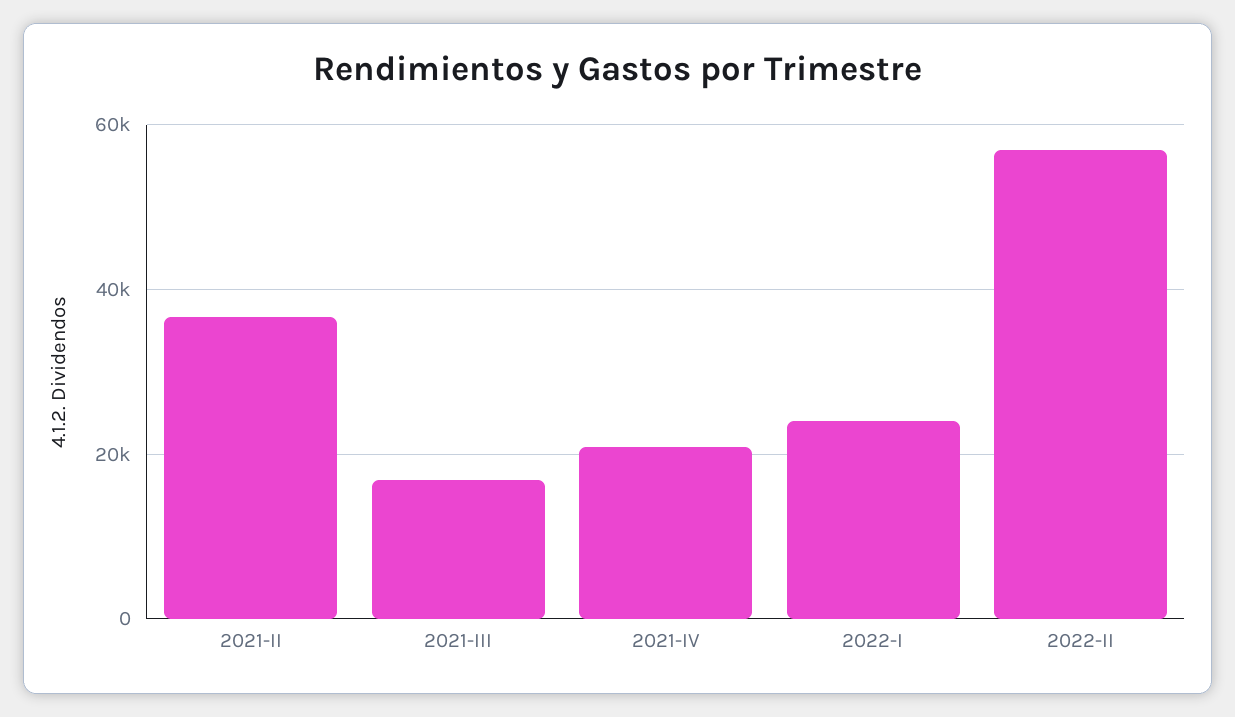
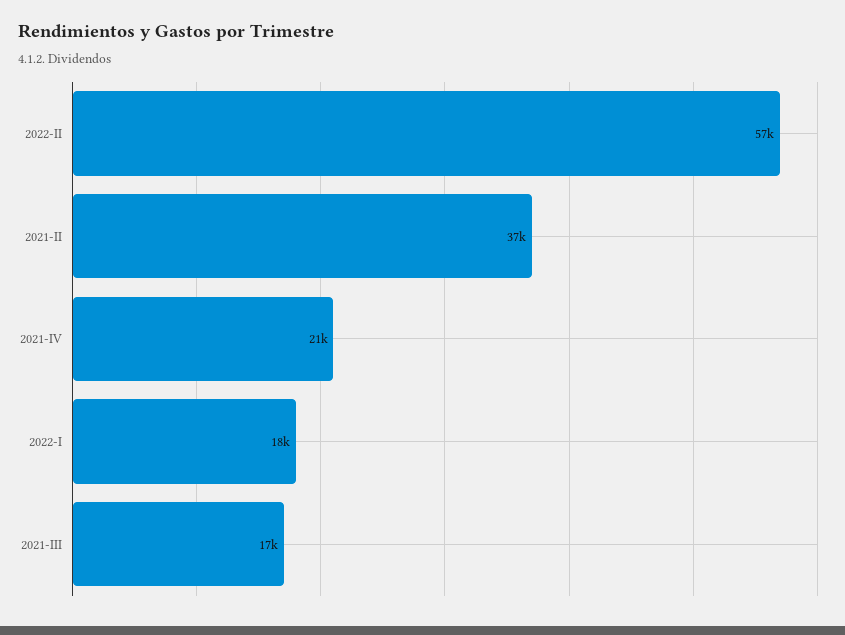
  {
    "2021-II": 37000,
    "2021-III": 17000,
    "2021-IV": 21000,
-   "2022-I": 24000,
+   "2022-I": 18000,
    "2022-II": 57000
  }

